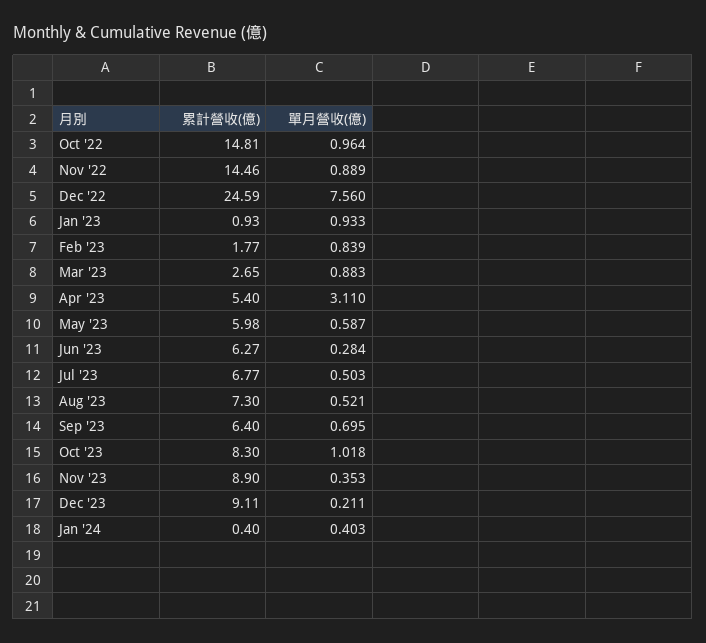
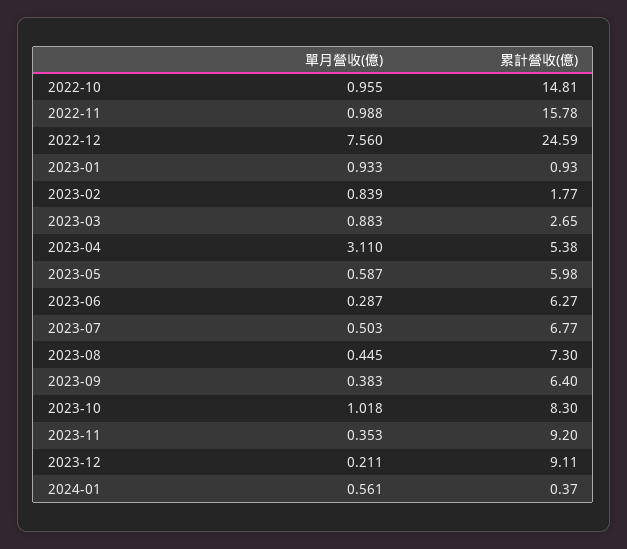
  {
    "累計營收(億)": {
      "Oct '22": 14.81,
-     "Nov '22": 14.46,
+     "Nov '22": 15.78,
      "Dec '22": 24.59,
      "Jan '23": 0.93,
      "Feb '23": 1.77,
      "Mar '23": 2.65,
-     "Apr '23": 5.4,
+     "Apr '23": 5.38,
      "May '23": 5.98,
      "Jun '23": 6.27,
      "Jul '23": 6.77,
      "Aug '23": 7.3,
      "Sep '23": 6.4,
      "Oct '23": 8.3,
-     "Nov '23": 8.9,
+     "Nov '23": 9.2,
      "Dec '23": 9.11,
-     "Jan '24": 0.4
+     "Jan '24": 0.37
    },
    "單月營收(億)": {
-     "Oct '22": 0.964,
+     "Oct '22": 0.955,
-     "Nov '22": 0.889,
+     "Nov '22": 0.988,
      "Dec '22": 7.56,
      "Jan '23": 0.933,
      "Feb '23": 0.839,
      "Mar '23": 0.883,
      "Apr '23": 3.11,
      "May '23": 0.587,
-     "Jun '23": 0.284,
+     "Jun '23": 0.287,
      "Jul '23": 0.503,
-     "Aug '23": 0.521,
+     "Aug '23": 0.445,
-     "Sep '23": 0.695,
+     "Sep '23": 0.383,
      "Oct '23": 1.018,
      "Nov '23": 0.353,
      "Dec '23": 0.211,
-     "Jan '24": 0.403
+     "Jan '24": 0.561
    }
  }

